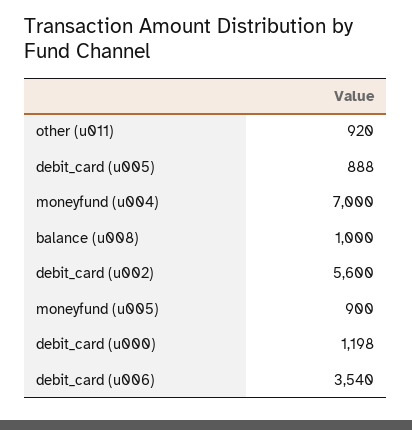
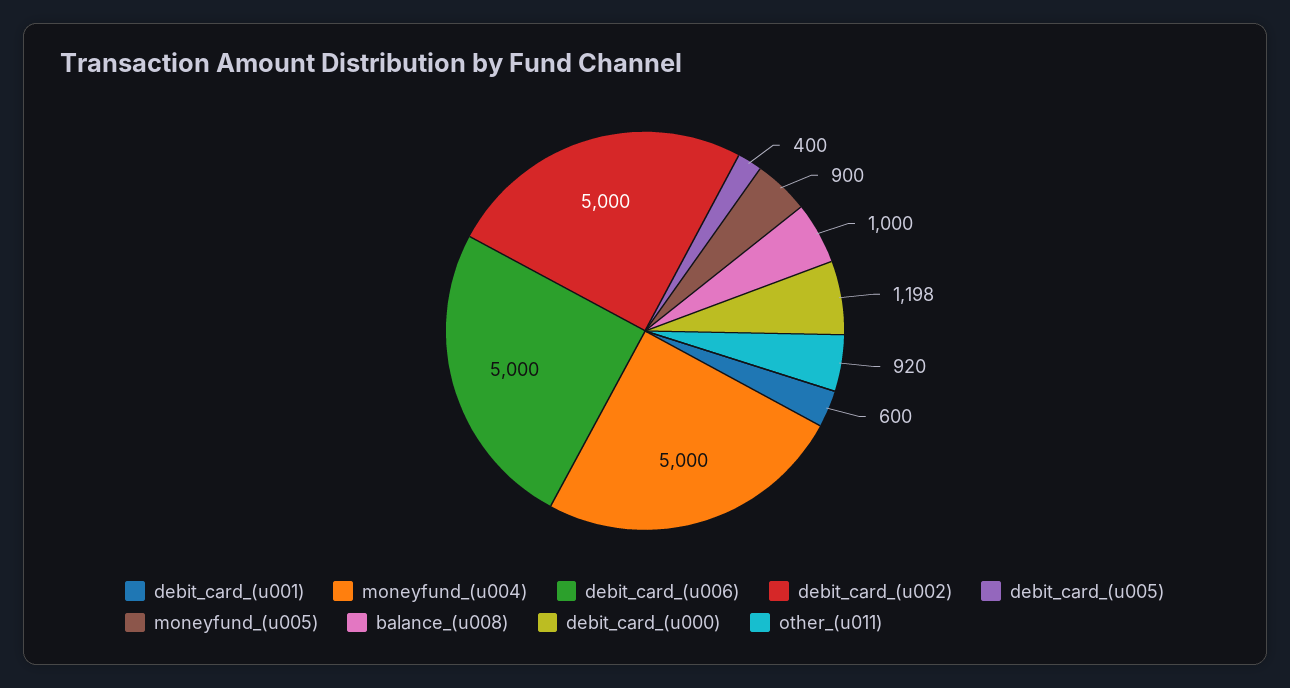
  {
    "other (u011)": 920,
-   "debit_card (u005)": 888,
+   "debit_card (u005)": 400,
-   "moneyfund (u004)": 7000,
+   "moneyfund (u004)": 5000,
    "balance (u008)": 1000,
-   "debit_card (u002)": 5600,
+   "debit_card (u002)": 5000,
    "moneyfund (u005)": 900,
    "debit_card (u000)": 1198,
-   "debit_card (u006)": 3540
+   "debit_card (u006)": 5000,
+   "debit_card_(u001)": 600
  }

